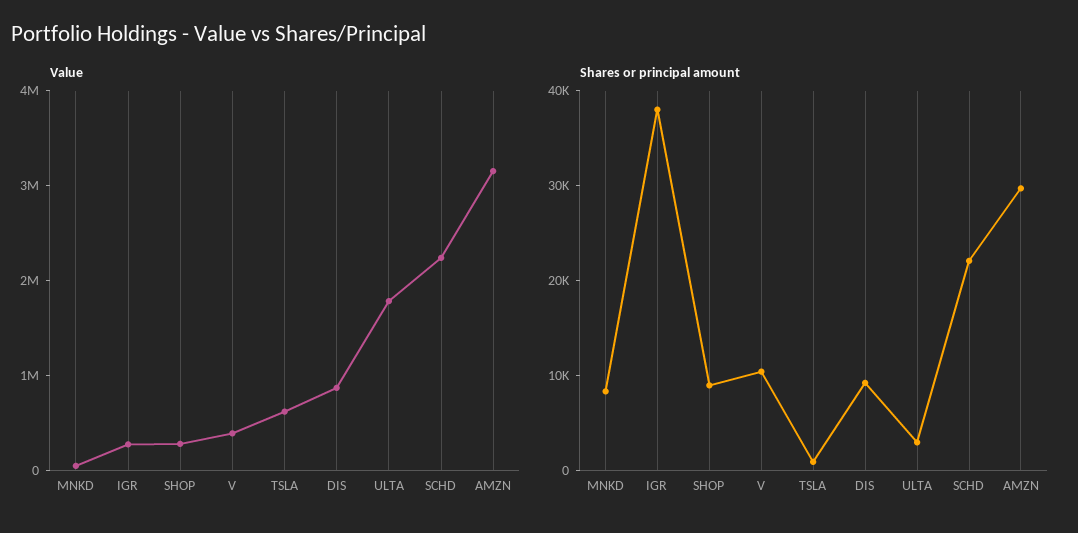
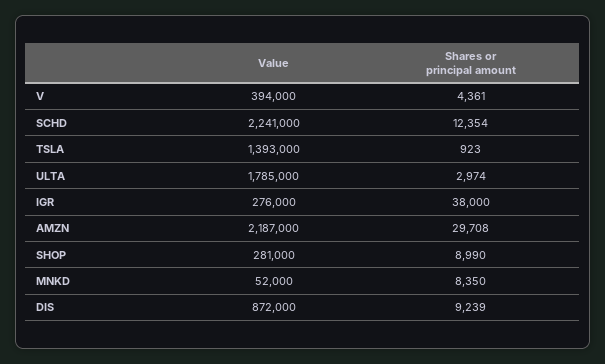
  {
    "Value": {
      "MNKD": 52000,
      "IGR": 276000,
      "SHOP": 281000,
      "V": 394000,
-     "TSLA": 600000,
+     "TSLA": 1393000,
      "DIS": 872000,
      "ULTA": 1785000,
      "SCHD": 2241000,
-     "AMZN": 3200000
+     "AMZN": 2187000
    },
    "Shares or principal amount": {
      "MNKD": 8350,
      "IGR": 38000,
      "SHOP": 8990,
-     "V": 10000,
+     "V": 4361,
      "TSLA": 923,
      "DIS": 9239,
      "ULTA": 2974,
-     "SCHD": 22000,
+     "SCHD": 12354,
      "AMZN": 29708
    }
  }

